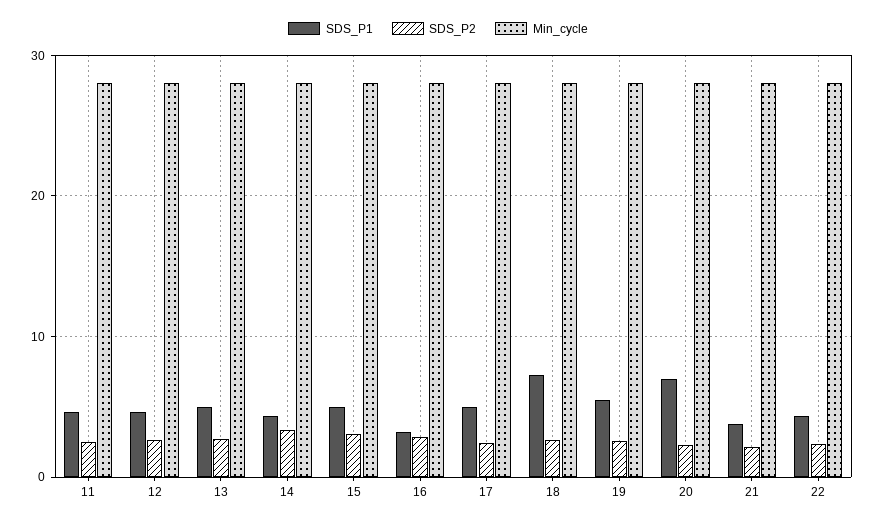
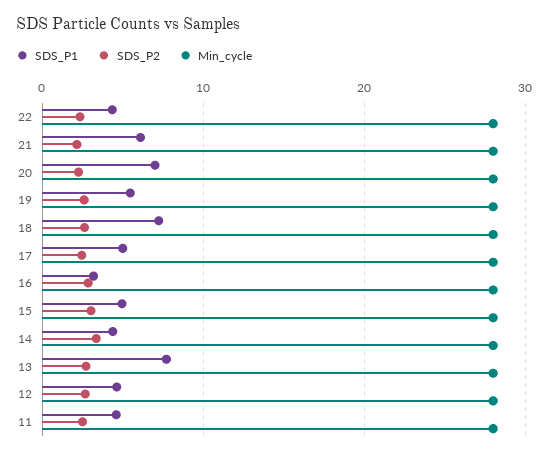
  {
    "SDS_P1": {
      "11": 5,
      "12": 5,
-     "13": 5,
+     "13": 8,
      "14": 4,
      "15": 5,
      "16": 3,
      "17": 5,
      "18": 7,
      "19": 5,
      "20": 7,
-     "21": 4,
+     "21": 6,
      "22": 4
    },
    "SDS_P2": {
      "11": 3,
      "12": 3,
      "13": 3,
      "14": 3,
      "15": 3,
      "16": 3,
      "17": 2,
      "18": 3,
      "19": 3,
      "20": 2,
      "21": 2,
      "22": 2
    },
    "Min_cycle": {
      "11": 28,
      "12": 28,
      "13": 28,
      "14": 28,
      "15": 28,
      "16": 28,
      "17": 28,
      "18": 28,
      "19": 28,
      "20": 28,
      "21": 28,
      "22": 28
    }
  }

